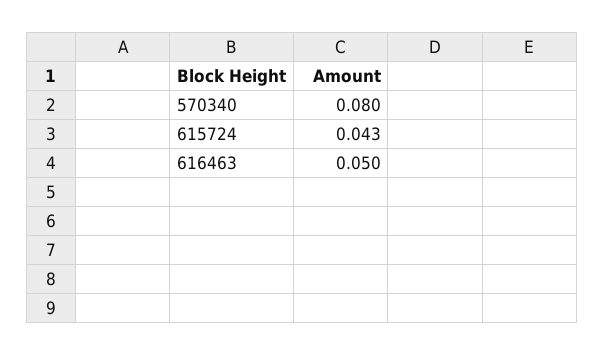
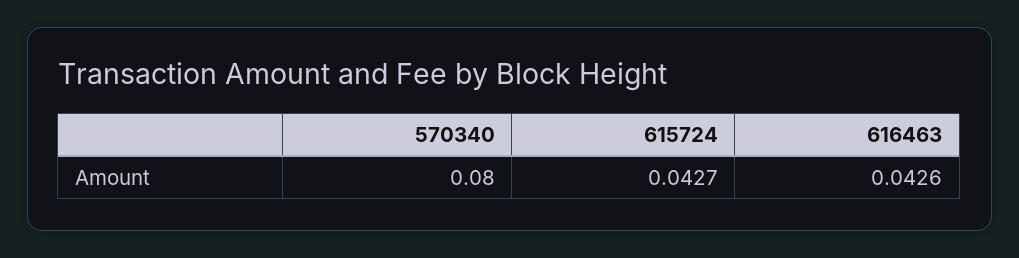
  {
    "570340": 0.08,
    "615724": 0.0427,
-   "616463": 0.05
+   "616463": 0.0426
  }

